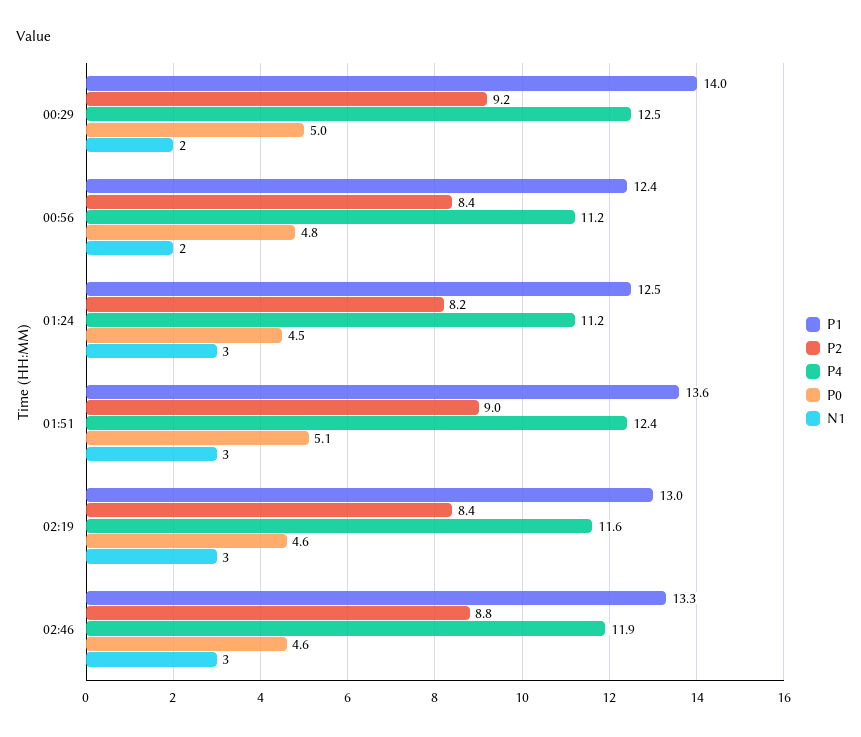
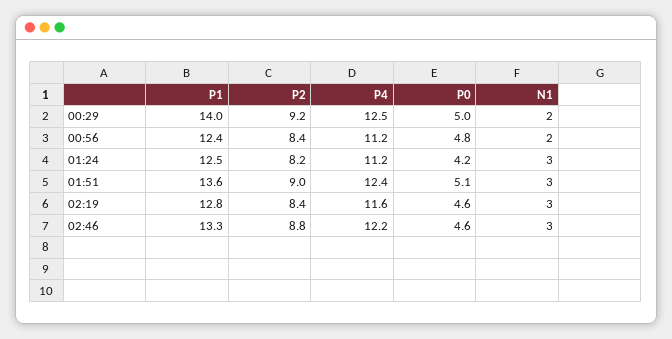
  {
    "P1": {
      "00:29": 14,
      "00:56": 12.4,
      "01:24": 12.5,
      "01:51": 13.6,
-     "02:19": 13,
+     "02:19": 12.8,
      "02:46": 13.3
    },
    "P2": {
      "00:29": 9.2,
      "00:56": 8.4,
      "01:24": 8.2,
      "01:51": 9,
      "02:19": 8.4,
      "02:46": 8.8
    },
    "P4": {
      "00:29": 12.5,
      "00:56": 11.2,
      "01:24": 11.2,
      "01:51": 12.4,
      "02:19": 11.6,
-     "02:46": 11.9
+     "02:46": 12.2
    },
    "P0": {
      "00:29": 5,
      "00:56": 4.8,
-     "01:24": 4.5,
+     "01:24": 4.2,
      "01:51": 5.1,
      "02:19": 4.6,
      "02:46": 4.6
    },
    "N1": {
      "00:29": 2,
      "00:56": 2,
      "01:24": 3,
      "01:51": 3,
      "02:19": 3,
      "02:46": 3
    }
  }

